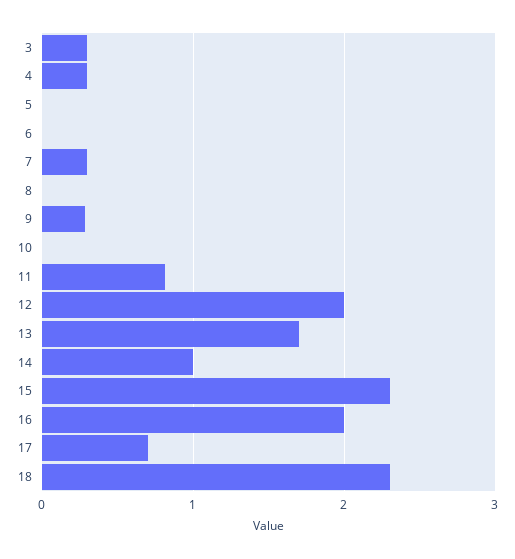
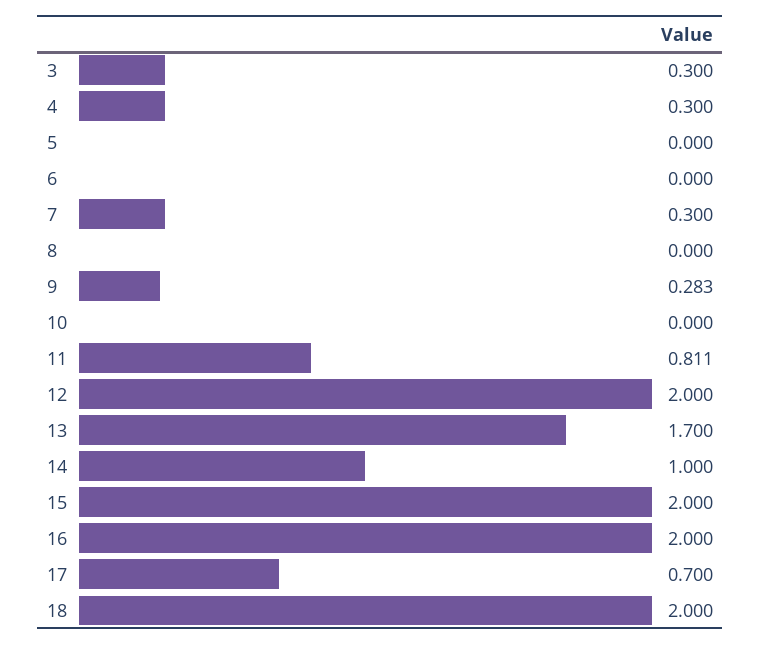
  {
    "3": 0.3,
    "4": 0.3,
    "5": 0,
    "6": 0,
    "7": 0.3,
    "8": 0,
    "9": 0.283,
    "10": 0,
    "11": 0.811,
    "12": 2,
    "13": 1.7,
    "14": 1,
-   "15": 2.3,
+   "15": 2,
    "16": 2,
    "17": 0.7,
-   "18": 2.3
+   "18": 2
  }

